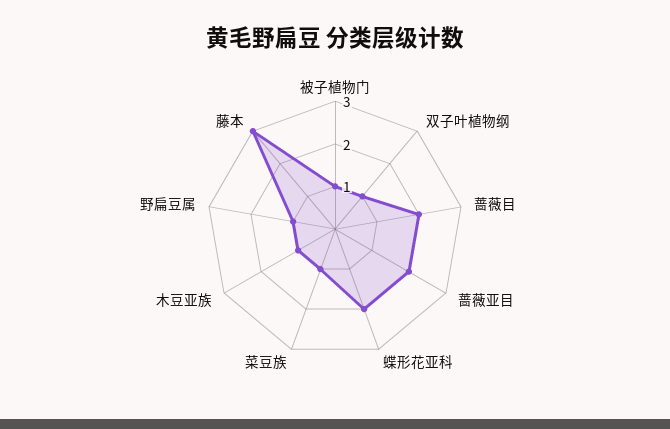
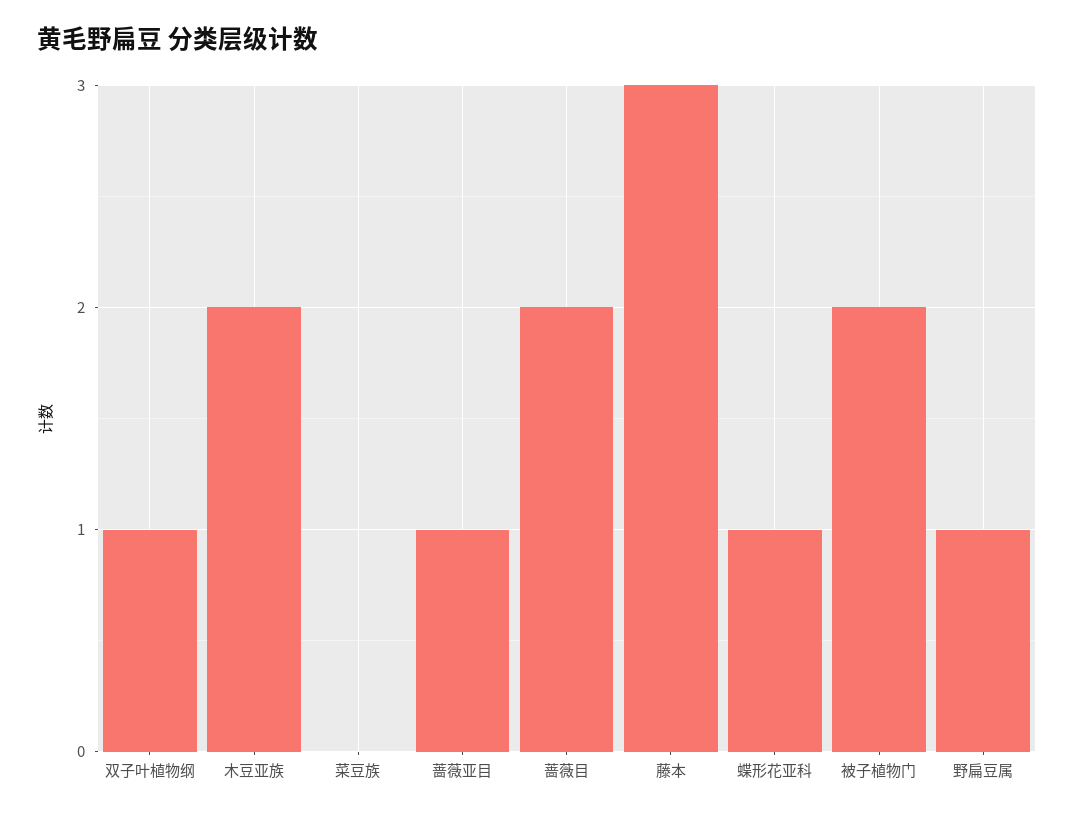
  {
-   "被子植物门": 1,
+   "被子植物门": 2,
    "双子叶植物纲": 1,
    "蔷薇目": 2,
-   "蔷薇亚目": 2,
+   "蔷薇亚目": 1,
-   "蝶形花亚科": 2,
+   "蝶形花亚科": 1,
-   "菜豆族": 1,
+   "菜豆族": 0,
-   "木豆亚族": 1,
+   "木豆亚族": 2,
    "野扁豆属": 1,
    "藤本": 3
  }

